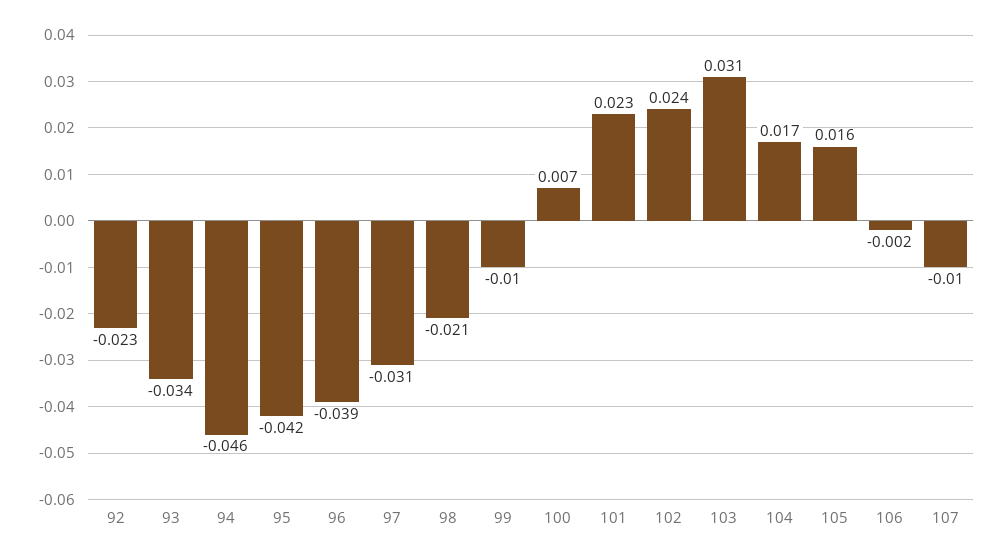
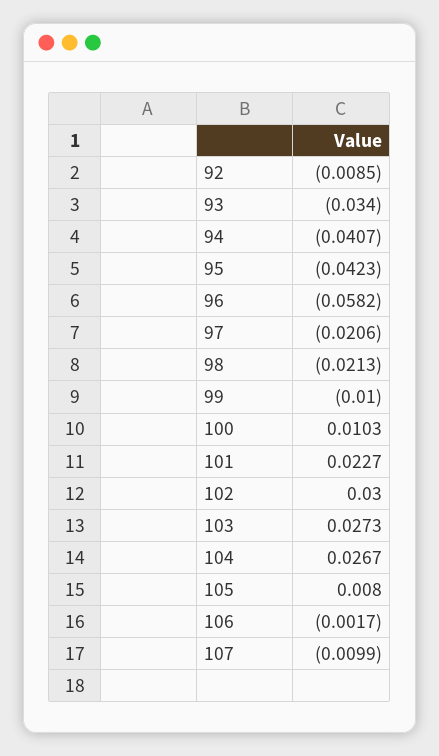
  {
-   "92": -0.023,
+   "92": -0.0085,
    "93": -0.034,
-   "94": -0.046,
+   "94": -0.0407,
    "95": -0.0423,
-   "96": -0.039,
+   "96": -0.0582,
-   "97": -0.031,
+   "97": -0.0206,
    "98": -0.0213,
    "99": -0.01,
-   "100": 0.007,
+   "100": 0.0103,
    "101": 0.0227,
-   "102": 0.024,
+   "102": 0.03,
-   "103": 0.031,
+   "103": 0.0273,
-   "104": 0.017,
+   "104": 0.0267,
-   "105": 0.016,
+   "105": 0.008,
    "106": -0.0017,
    "107": -0.0099
  }

